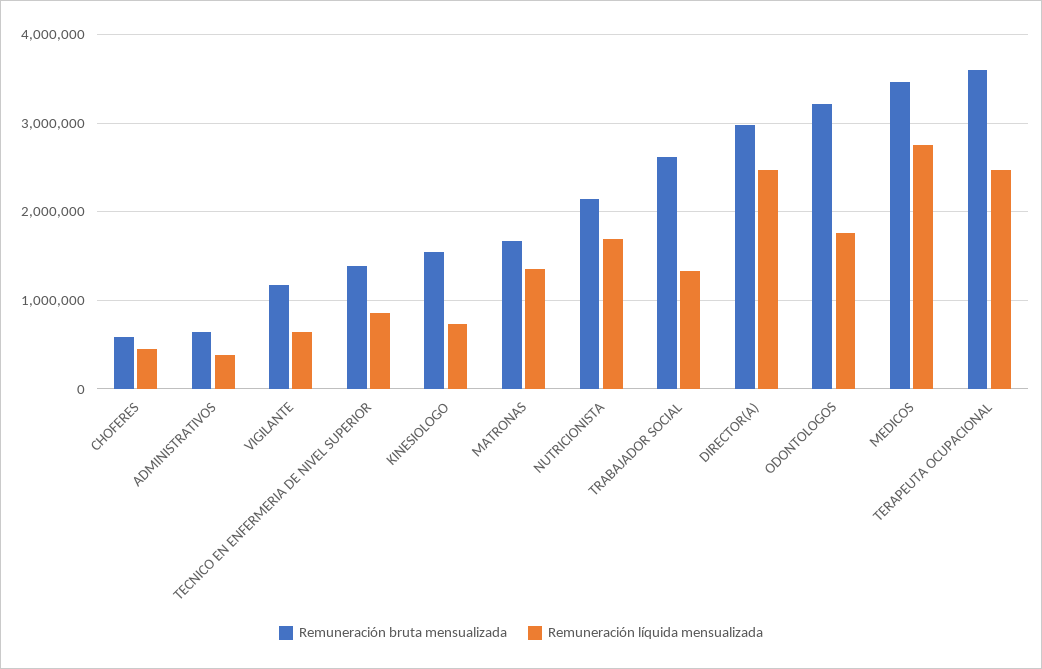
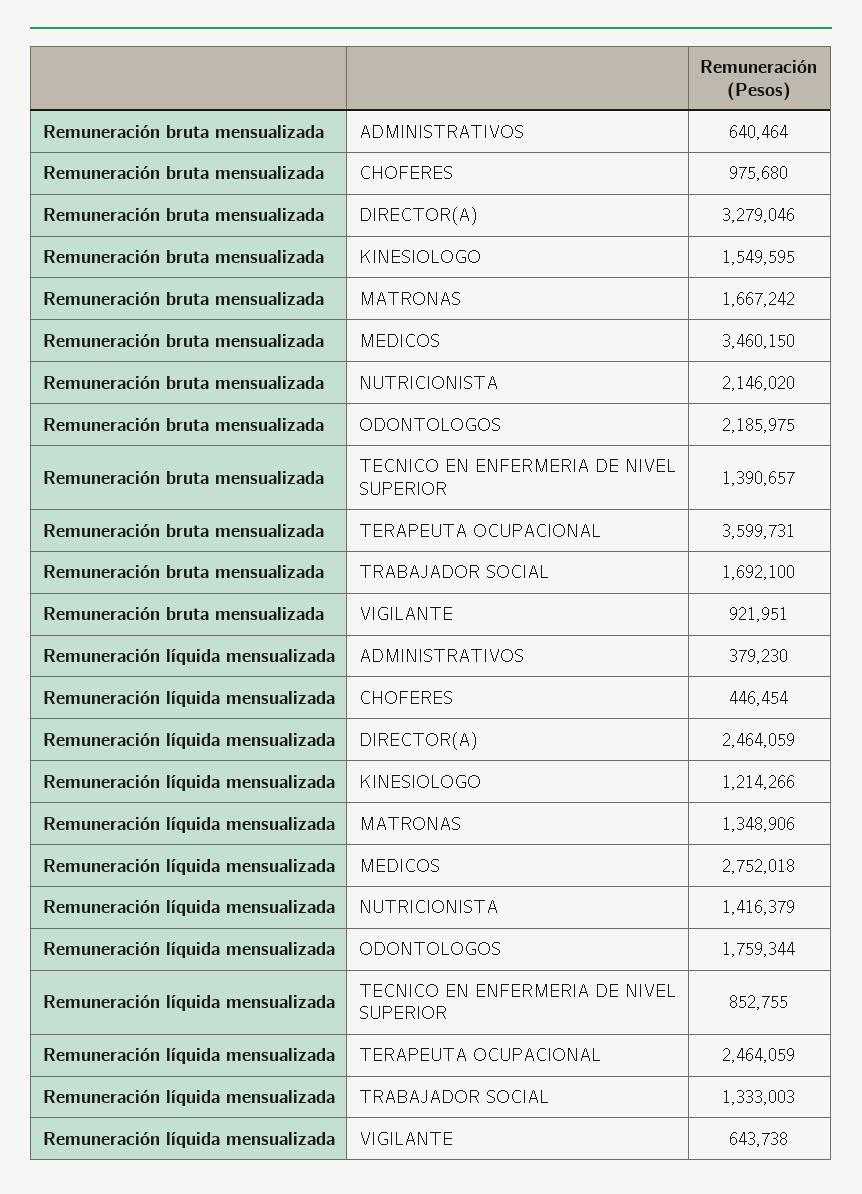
  {
    "Remuneración bruta mensualizada": {
-     "CHOFERES": 600000,
+     "CHOFERES": 975680,
      "ADMINISTRATIVOS": 640464,
-     "VIGILANTE": 1200000,
+     "VIGILANTE": 921951,
      "TECNICO EN ENFERMERIA DE NIVEL SUPERIOR": 1390657,
      "KINESIOLOGO": 1549595,
      "MATRONAS": 1667242,
      "NUTRICIONISTA": 2146020,
-     "TRABAJADOR SOCIAL": 2600000,
+     "TRABAJADOR SOCIAL": 1692100,
-     "DIRECTOR(A)": 3000000,
+     "DIRECTOR(A)": 3279046,
-     "ODONTOLOGOS": 3200000,
+     "ODONTOLOGOS": 2185975,
      "MEDICOS": 3460150,
      "TERAPEUTA OCUPACIONAL": 3599731
    },
    "Remuneración líquida mensualizada": {
      "CHOFERES": 446454,
      "ADMINISTRATIVOS": 379230,
      "VIGILANTE": 643738,
      "TECNICO EN ENFERMERIA DE NIVEL SUPERIOR": 852755,
-     "KINESIOLOGO": 700000,
+     "KINESIOLOGO": 1214266,
      "MATRONAS": 1348906,
-     "NUTRICIONISTA": 1700000,
+     "NUTRICIONISTA": 1416379,
      "TRABAJADOR SOCIAL": 1333003,
      "DIRECTOR(A)": 2464059,
      "ODONTOLOGOS": 1759344,
      "MEDICOS": 2752018,
      "TERAPEUTA OCUPACIONAL": 2464059
    }
  }

